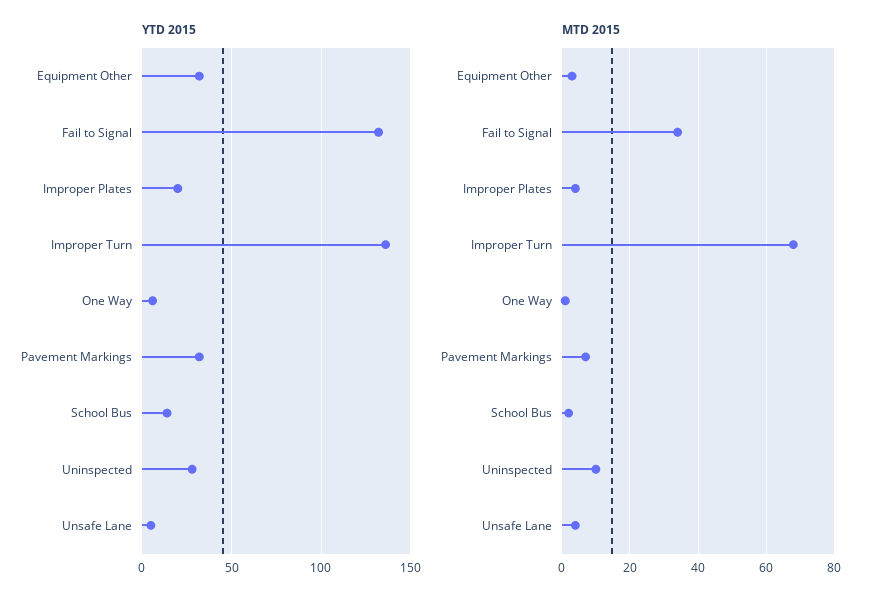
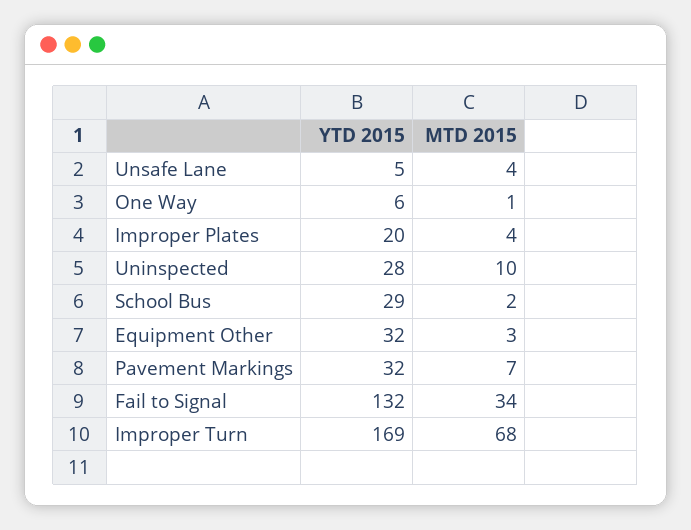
  {
    "YTD 2015": {
      "Equipment Other": 32,
      "Fail to Signal": 132,
      "Improper Plates": 20,
-     "Improper Turn": 135,
+     "Improper Turn": 169,
      "One Way": 6,
      "Pavement Markings": 32,
-     "School Bus": 15,
+     "School Bus": 29,
      "Uninspected": 28,
      "Unsafe Lane": 5
    },
    "MTD 2015": {
      "Equipment Other": 3,
      "Fail to Signal": 34,
      "Improper Plates": 4,
      "Improper Turn": 68,
      "One Way": 1,
      "Pavement Markings": 7,
      "School Bus": 2,
      "Uninspected": 10,
      "Unsafe Lane": 4
    }
  }

